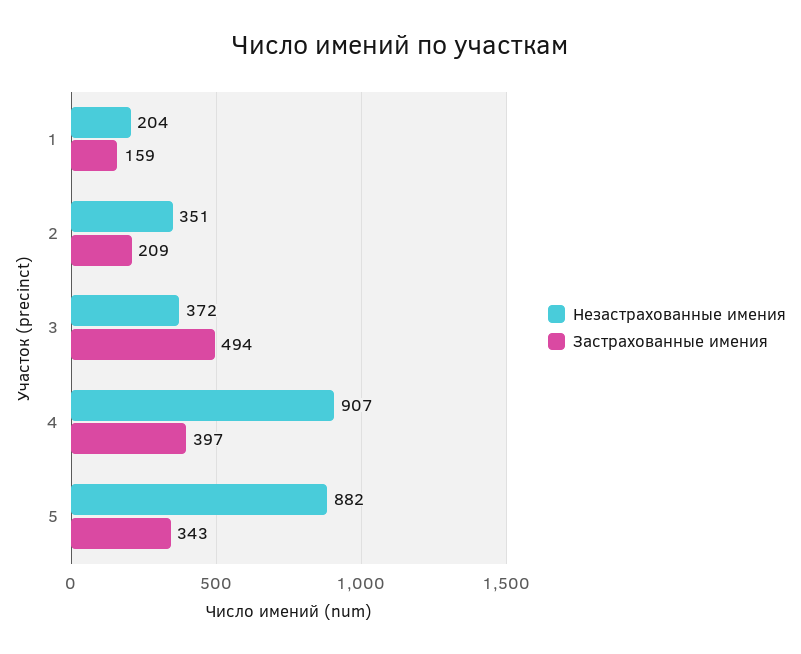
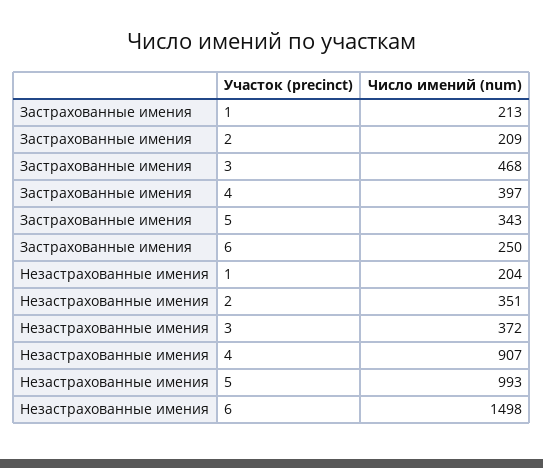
  {
    "Незастрахованные имения": {
      "1": 204,
      "2": 351,
      "3": 372,
      "4": 907,
-     "5": 882
+     "5": 993,
+     "6": 1498
    },
    "Застрахованные имения": {
-     "1": 159,
+     "1": 213,
      "2": 209,
-     "3": 494,
+     "3": 468,
      "4": 397,
-     "5": 343
+     "5": 343,
+     "6": 250
    }
  }

